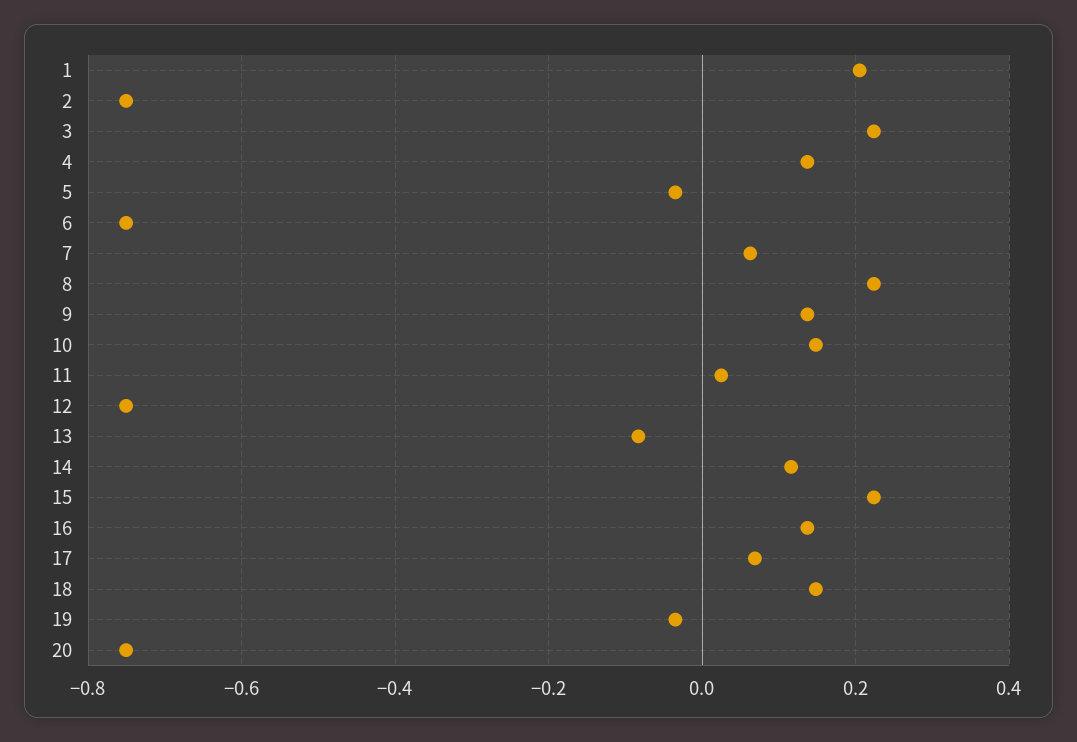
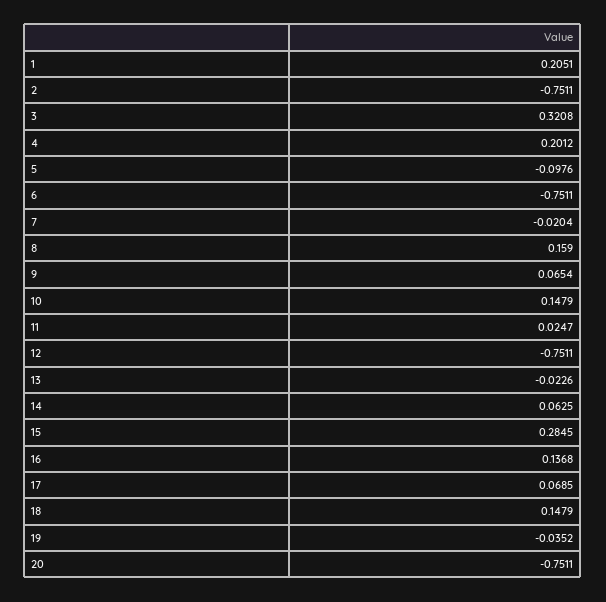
  {
    "1": 0.2051,
    "2": -0.7511,
-   "3": 0.22,
+   "3": 0.3208,
-   "4": 0.14,
+   "4": 0.2012,
-   "5": -0.04,
+   "5": -0.0976,
    "6": -0.7511,
-   "7": 0.06,
+   "7": -0.0204,
-   "8": 0.22,
+   "8": 0.159,
-   "9": 0.14,
+   "9": 0.0654,
    "10": 0.1479,
    "11": 0.0247,
    "12": -0.7511,
-   "13": -0.08,
+   "13": -0.0226,
-   "14": 0.12,
+   "14": 0.0625,
-   "15": 0.22,
+   "15": 0.2845,
    "16": 0.1368,
    "17": 0.0685,
    "18": 0.1479,
    "19": -0.0352,
    "20": -0.7511
  }

